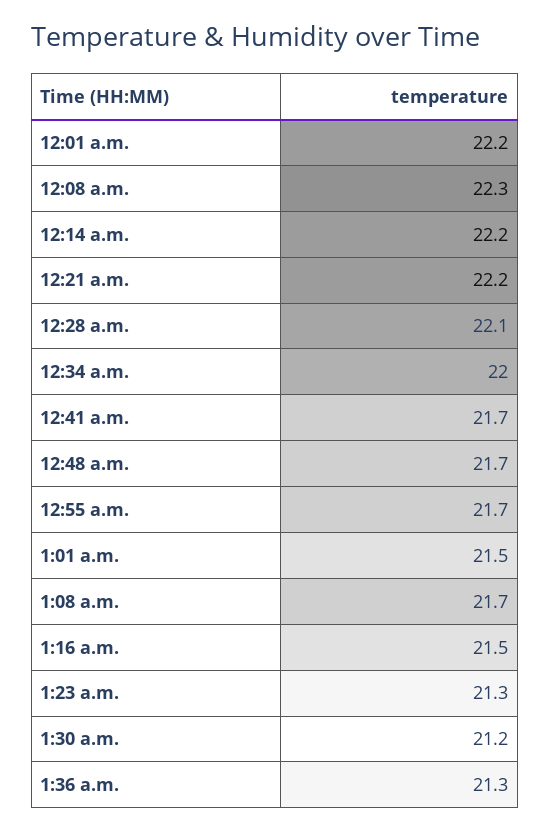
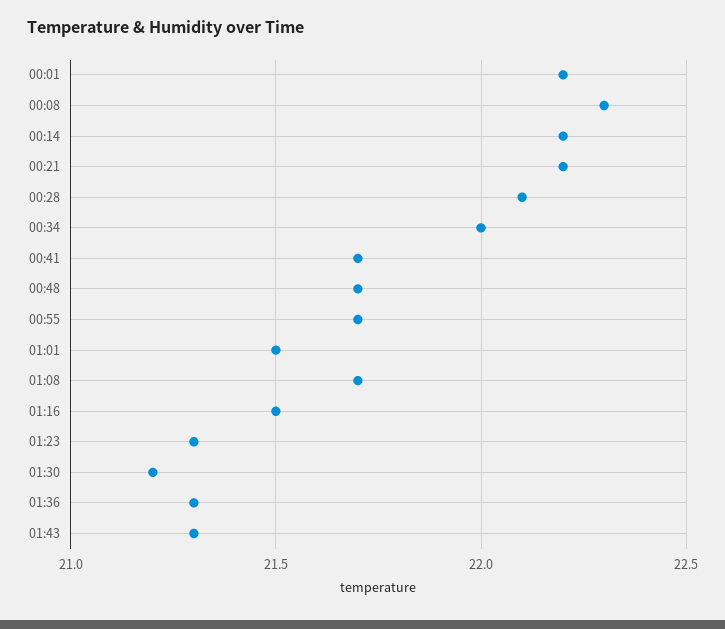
  {
    "12:01 a.m.": 22.2,
    "12:08 a.m.": 22.3,
    "12:14 a.m.": 22.2,
    "12:21 a.m.": 22.2,
    "12:28 a.m.": 22.1,
    "12:34 a.m.": 22,
    "12:41 a.m.": 21.7,
    "12:48 a.m.": 21.7,
    "12:55 a.m.": 21.7,
    "1:01 a.m.": 21.5,
    "1:08 a.m.": 21.7,
    "1:16 a.m.": 21.5,
    "1:23 a.m.": 21.3,
    "1:30 a.m.": 21.2,
-   "1:36 a.m.": 21.3
+   "1:36 a.m.": 21.3,
+   "01:43": 21.3
  }

